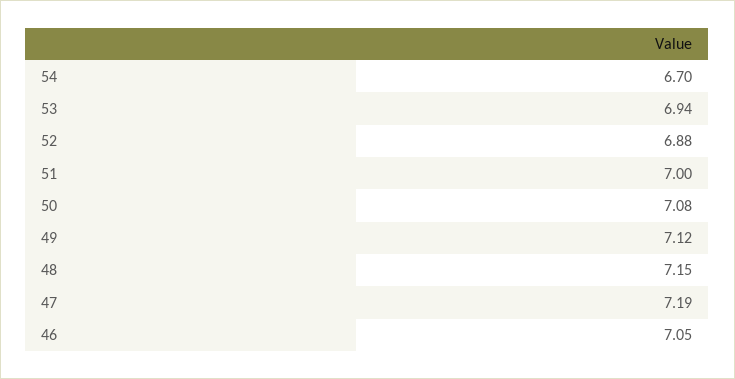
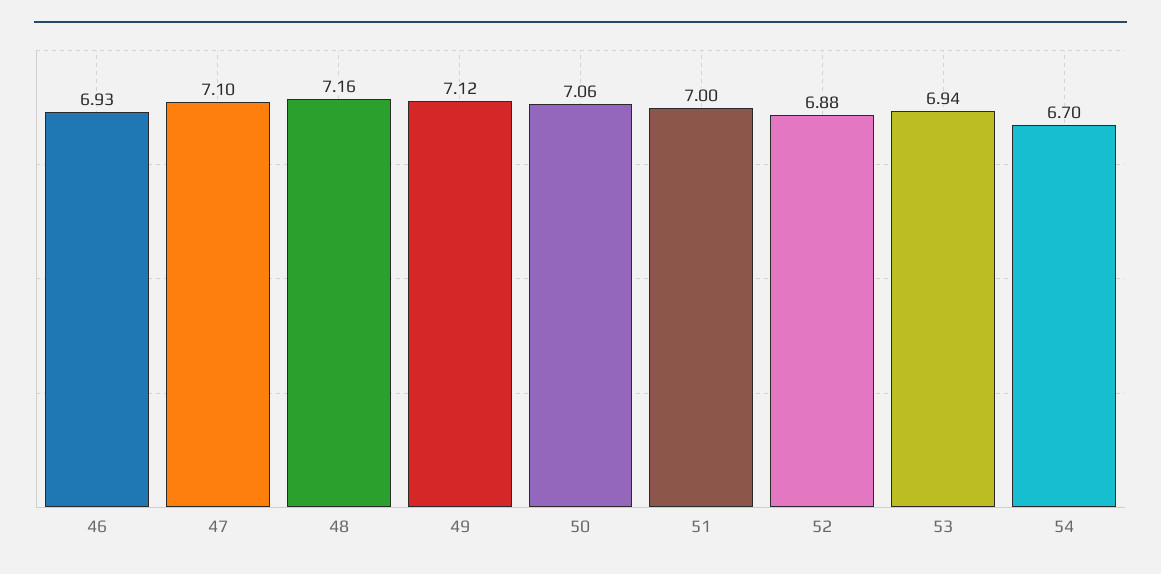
  {
    "54": 6.7,
    "53": 6.94,
    "52": 6.88,
    "51": 7,
-   "50": 7.08,
+   "50": 7.06,
    "49": 7.12,
-   "48": 7.15,
+   "48": 7.16,
-   "47": 7.19,
+   "47": 7.1,
-   "46": 7.05
+   "46": 6.93
  }

